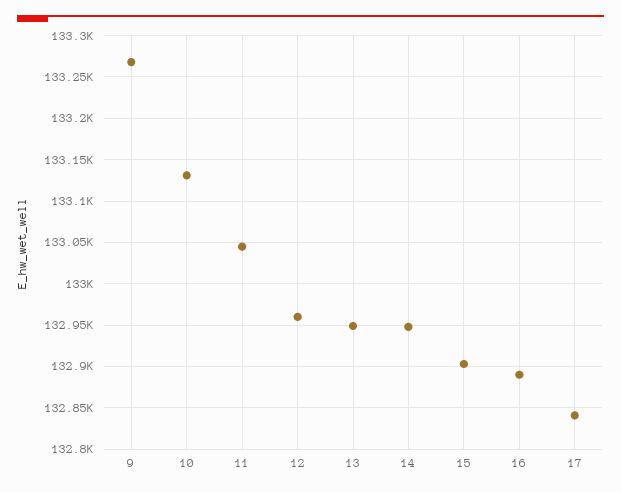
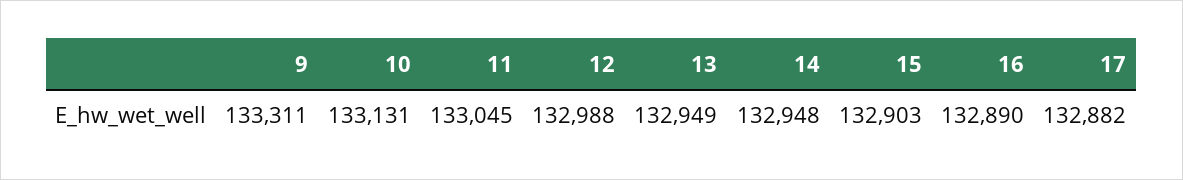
  {
-   "9": 133270,
+   "9": 133311,
    "10": 133131,
    "11": 133045,
-   "12": 132960,
+   "12": 132988,
    "13": 132949,
    "14": 132948,
    "15": 132903,
    "16": 132890,
-   "17": 132840
+   "17": 132882
  }

